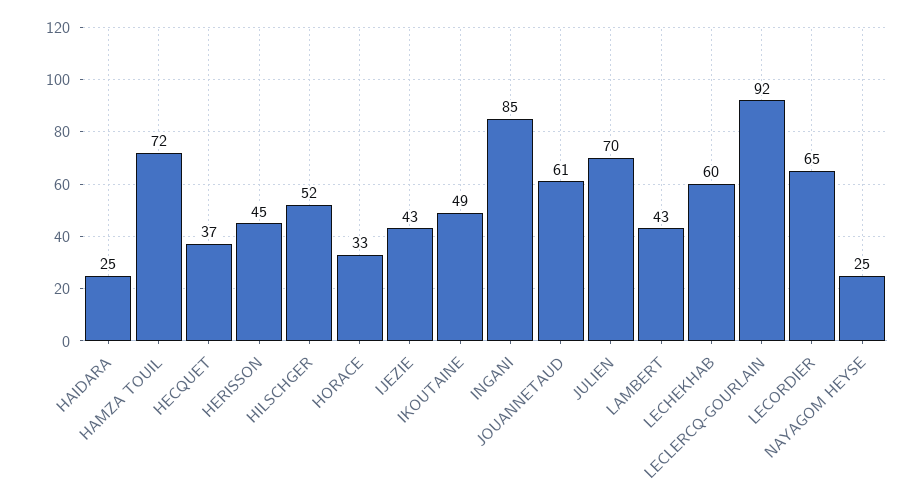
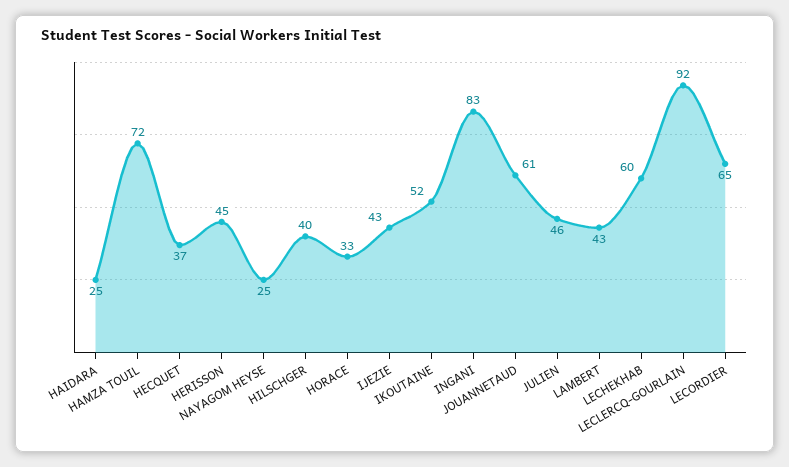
  {
    "HAIDARA": 25,
    "HAMZA TOUIL": 72,
    "HECQUET": 37,
    "HERISSON": 45,
-   "HILSCHGER": 52,
+   "HILSCHGER": 40,
    "HORACE": 33,
    "IJEZIE": 43,
-   "IKOUTAINE": 49,
+   "IKOUTAINE": 52,
-   "INGANI": 85,
+   "INGANI": 83,
    "JOUANNETAUD": 61,
-   "JULIEN": 70,
+   "JULIEN": 46,
    "LAMBERT": 43,
    "LECHEKHAB": 60,
    "LECLERCQ-GOURLAIN": 92,
    "LECORDIER": 65,
    "NAYAGOM HEYSE": 25
  }

